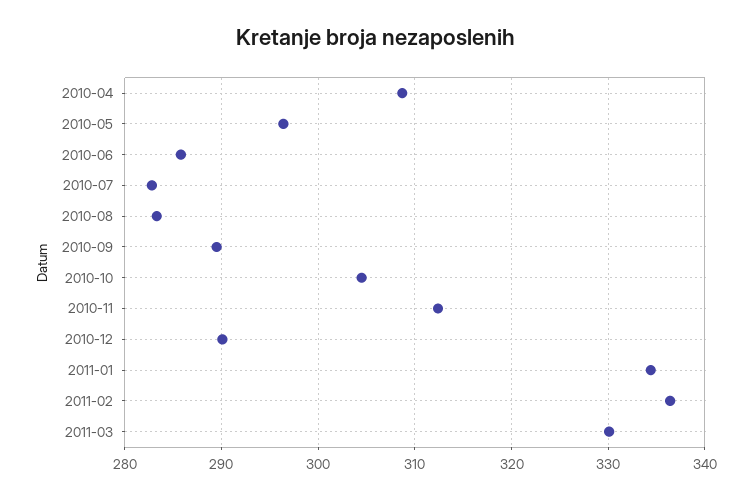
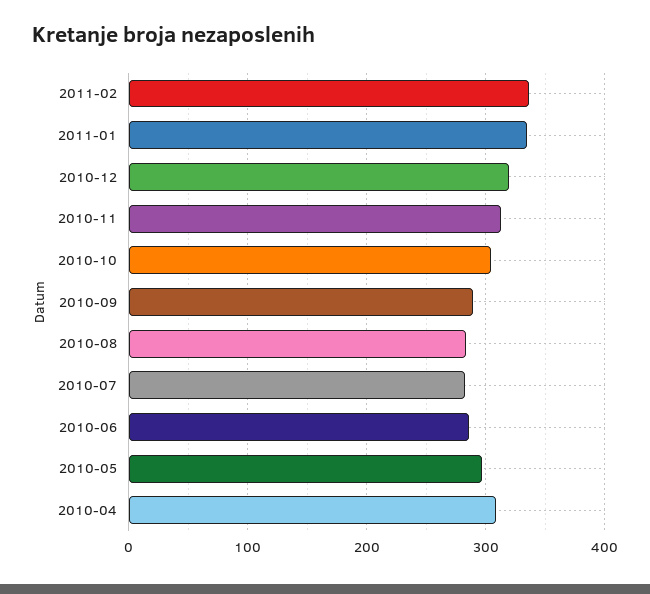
  {
    "2010-04": 309,
    "2010-05": 296,
    "2010-06": 286,
    "2010-07": 283,
    "2010-08": 283,
    "2010-09": 290,
    "2010-10": 305,
    "2010-11": 312,
-   "2010-12": 290,
+   "2010-12": 320,
    "2011-01": 334,
-   "2011-02": 336,
+   "2011-02": 336
-   "2011-03": 330
  }

